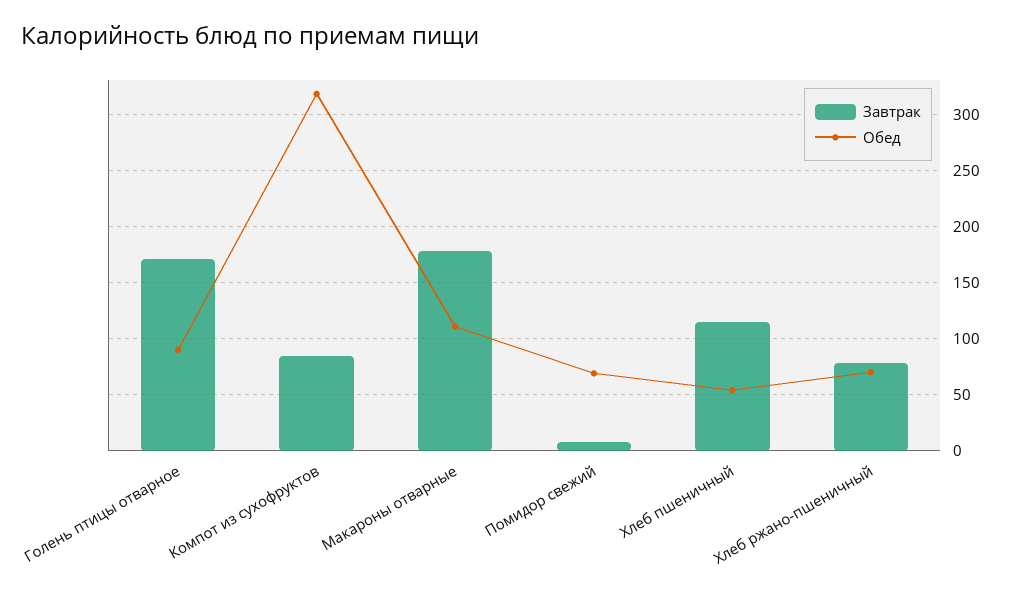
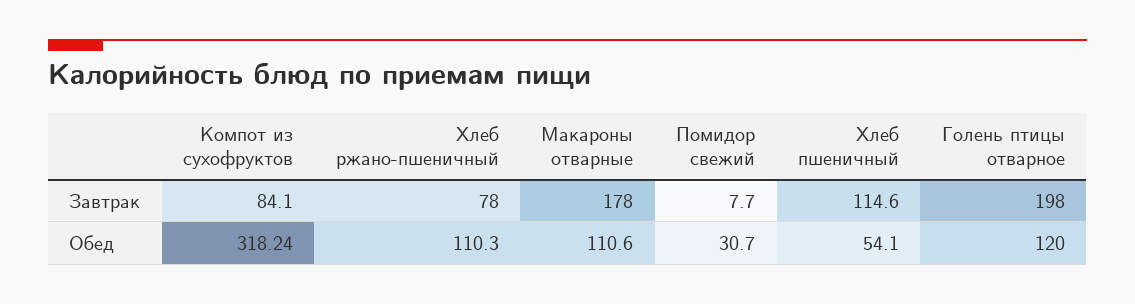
  {
    "Завтрак": {
-     "Голень птицы отварное": 170,
+     "Голень птицы отварное": 198,
      "Компот из сухофруктов": 84.1,
      "Макароны отварные": 178,
      "Помидор свежий": 7.7,
      "Хлеб пшеничный": 114.6,
      "Хлеб ржано-пшеничный": 78
    },
    "Обед": {
-     "Голень птицы отварное": 90,
+     "Голень птицы отварное": 120,
      "Компот из сухофруктов": 318.24,
      "Макароны отварные": 110.6,
-     "Помидор свежий": 70,
+     "Помидор свежий": 30.7,
      "Хлеб пшеничный": 54.1,
-     "Хлеб ржано-пшеничный": 70
+     "Хлеб ржано-пшеничный": 110.3
    }
  }

